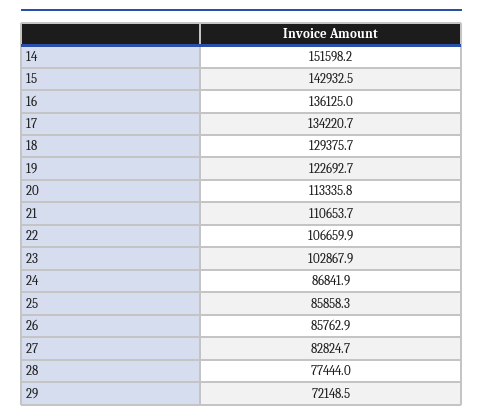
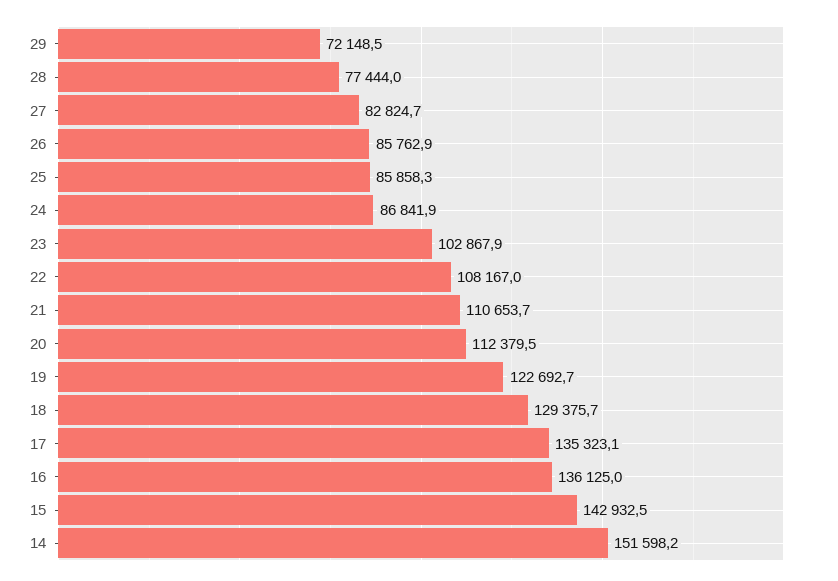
  {
    "14": 151598.2,
    "15": 142932.5,
    "16": 136125,
-   "17": 134220.7,
+   "17": 135323.1,
    "18": 129375.7,
    "19": 122692.7,
-   "20": 113335.8,
+   "20": 112379.5,
    "21": 110653.7,
-   "22": 106659.9,
+   "22": 108167,
    "23": 102867.9,
    "24": 86841.9,
    "25": 85858.3,
    "26": 85762.9,
    "27": 82824.7,
    "28": 77444,
    "29": 72148.5
  }

